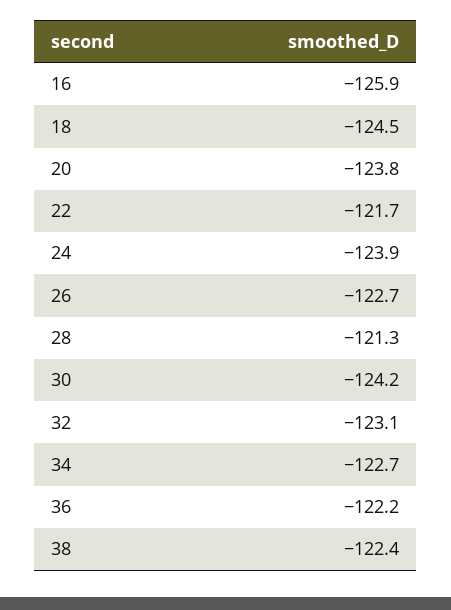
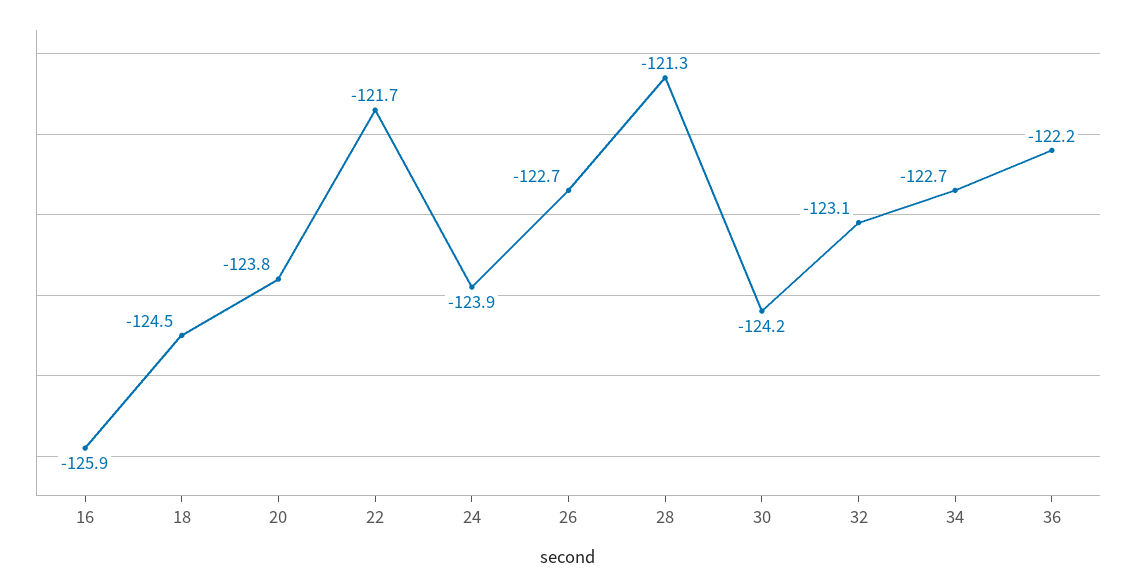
  {
    "16": -125.9,
    "18": -124.5,
    "20": -123.8,
    "22": -121.7,
    "24": -123.9,
    "26": -122.7,
    "28": -121.3,
    "30": -124.2,
    "32": -123.1,
    "34": -122.7,
-   "36": -122.2,
+   "36": -122.2
-   "38": -122.4
  }

